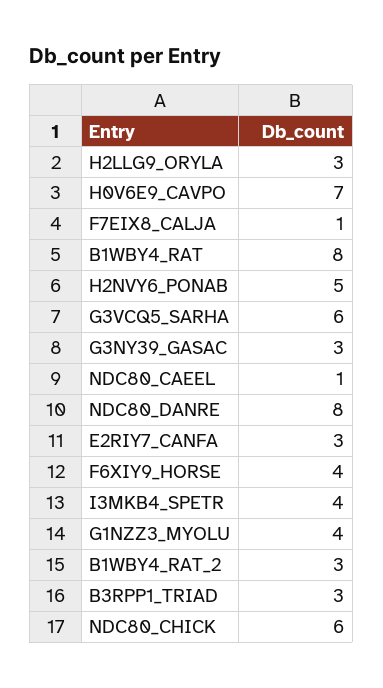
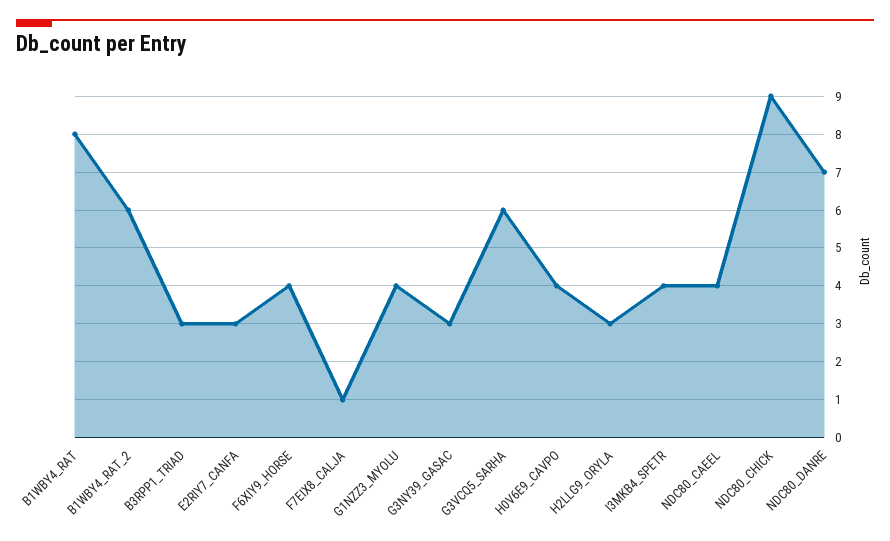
  {
    "H2LLG9_ORYLA": 3,
-   "H0V6E9_CAVPO": 7,
+   "H0V6E9_CAVPO": 4,
    "F7EIX8_CALJA": 1,
    "B1WBY4_RAT": 8,
-   "H2NVY6_PONAB": 5,
    "G3VCQ5_SARHA": 6,
    "G3NY39_GASAC": 3,
-   "NDC80_CAEEL": 1,
+   "NDC80_CAEEL": 4,
-   "NDC80_DANRE": 8,
+   "NDC80_DANRE": 7,
    "E2RIY7_CANFA": 3,
    "F6XIY9_HORSE": 4,
    "I3MKB4_SPETR": 4,
    "G1NZZ3_MYOLU": 4,
-   "B1WBY4_RAT_2": 3,
+   "B1WBY4_RAT_2": 6,
    "B3RPP1_TRIAD": 3,
-   "NDC80_CHICK": 6
+   "NDC80_CHICK": 9
  }

